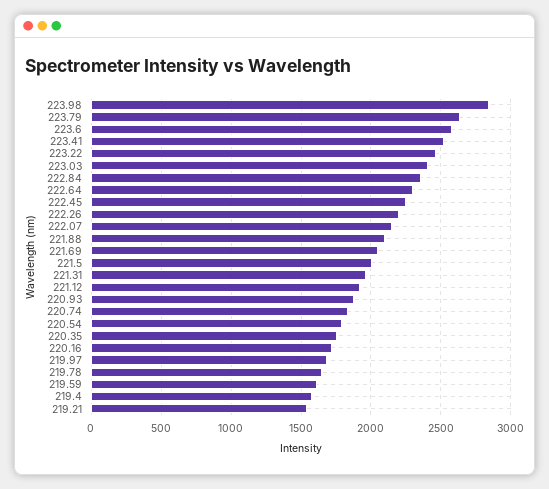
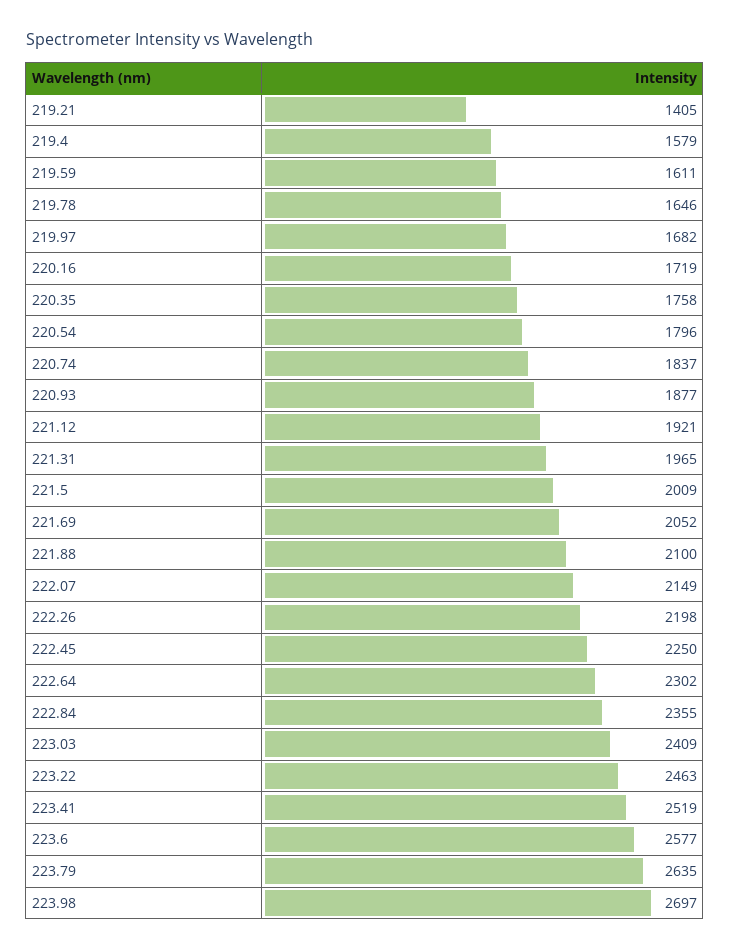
  {
-   "223.98": 2850,
+   "223.98": 2697,
    "223.79": 2635,
    "223.6": 2577,
    "223.41": 2519,
    "223.22": 2463,
    "223.03": 2409,
    "222.84": 2355,
    "222.64": 2302,
    "222.45": 2250,
    "222.26": 2198,
    "222.07": 2149,
    "221.88": 2100,
    "221.69": 2052,
    "221.5": 2009,
    "221.31": 1965,
    "221.12": 1921,
    "220.93": 1877,
    "220.74": 1837,
    "220.54": 1796,
    "220.35": 1758,
    "220.16": 1719,
    "219.97": 1682,
    "219.78": 1646,
    "219.59": 1611,
    "219.4": 1579,
-   "219.21": 1550
+   "219.21": 1405
  }

